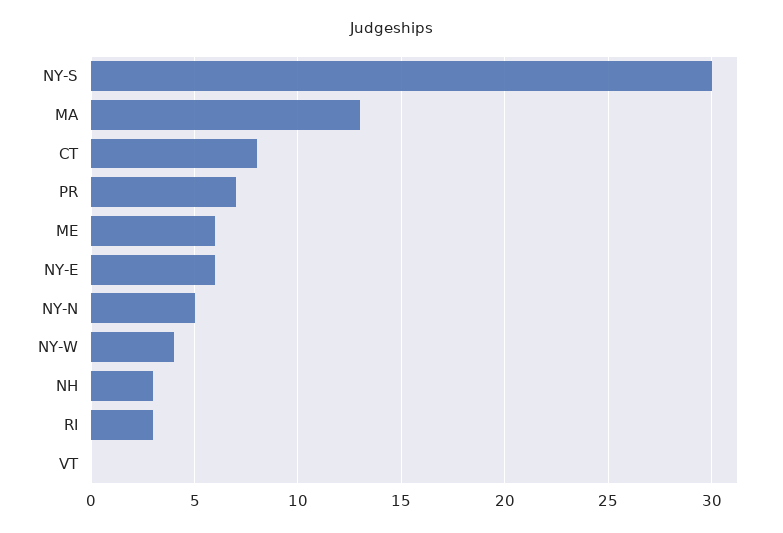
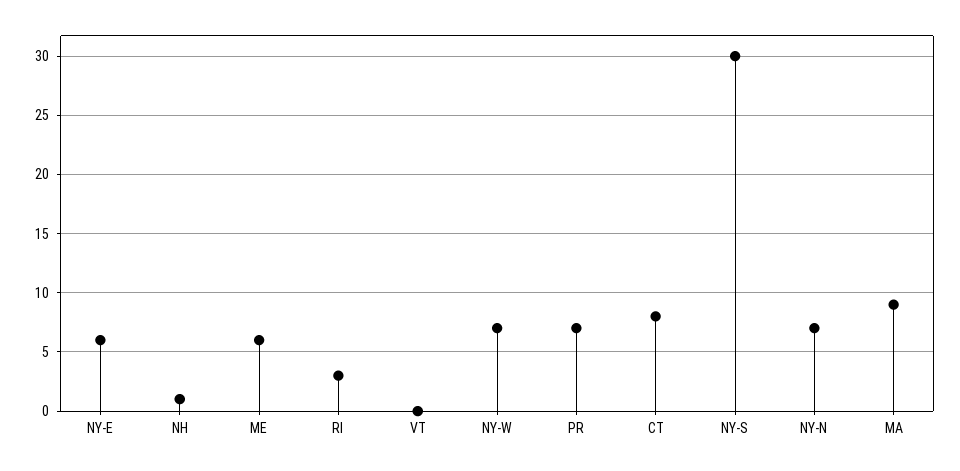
  {
    "NY-S": 30,
-   "MA": 13,
+   "MA": 9,
    "CT": 8,
    "PR": 7,
    "ME": 6,
    "NY-E": 6,
-   "NY-N": 5,
+   "NY-N": 7,
-   "NY-W": 4,
+   "NY-W": 7,
-   "NH": 3,
+   "NH": 1,
    "RI": 3,
    "VT": 0
  }

